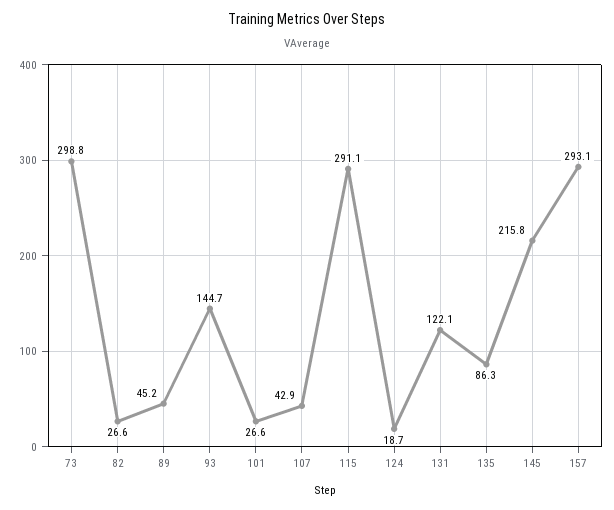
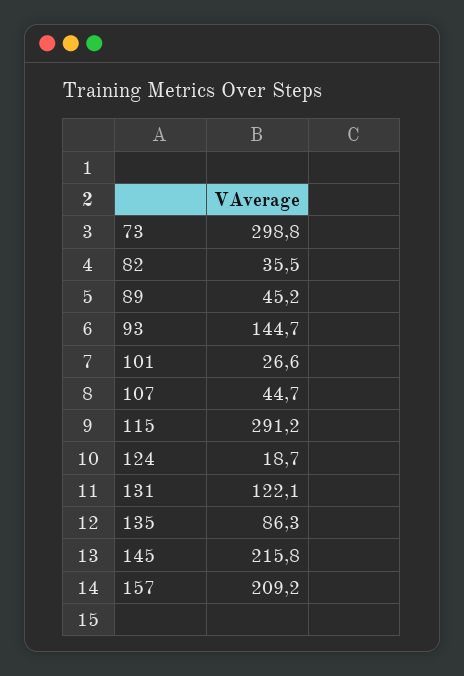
  {
    "73": 298.8,
-   "82": 26.6,
+   "82": 35.5,
    "89": 45.2,
    "93": 144.7,
    "101": 26.6,
-   "107": 42.9,
+   "107": 44.7,
-   "115": 291.1,
+   "115": 291.2,
    "124": 18.7,
    "131": 122.1,
    "135": 86.3,
    "145": 215.8,
-   "157": 293.1
+   "157": 209.2
  }

